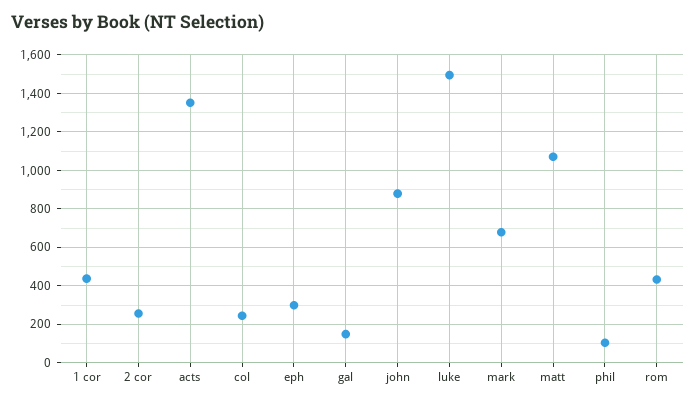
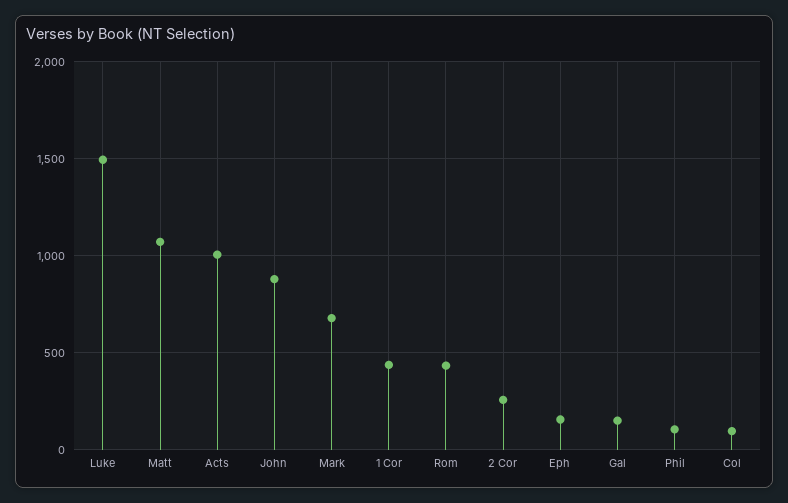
  {
    "1 cor": 450,
    "2 cor": 250,
-   "acts": 1350,
+   "acts": 1000,
-   "col": 250,
+   "col": 100,
-   "eph": 300,
+   "eph": 150,
    "gal": 150,
    "john": 900,
    "luke": 1500,
    "mark": 700,
    "matt": 1050,
    "phil": 100,
    "rom": 450
  }

